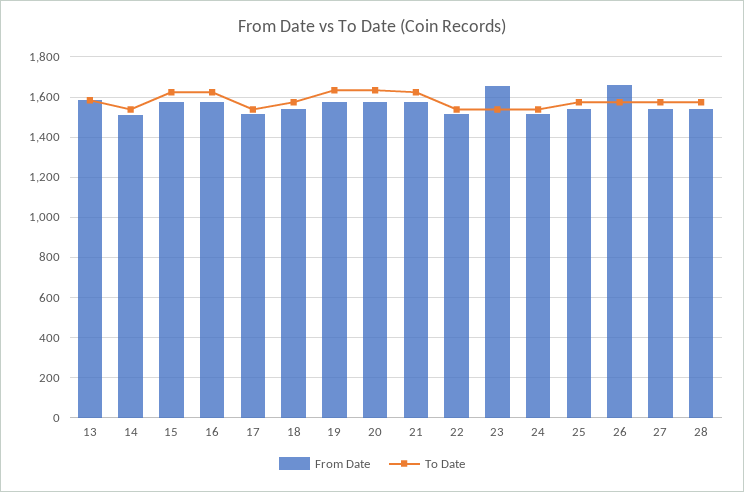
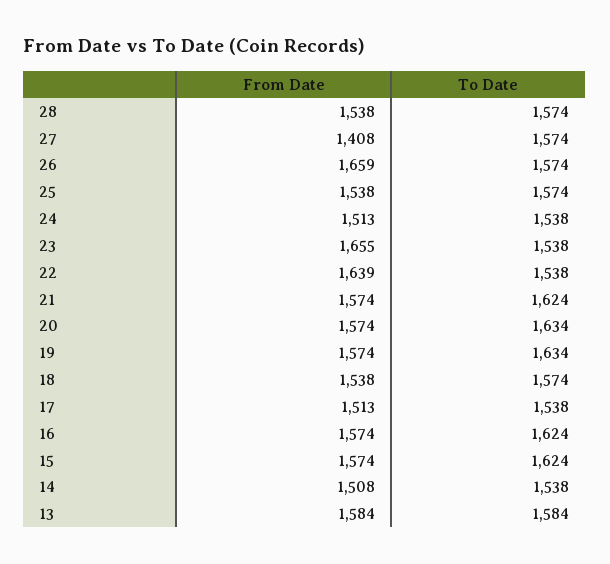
  {
    "From Date": {
      "13": 1584,
      "14": 1508,
      "15": 1574,
      "16": 1574,
      "17": 1513,
      "18": 1538,
      "19": 1574,
      "20": 1574,
      "21": 1574,
-     "22": 1500,
+     "22": 1639,
      "23": 1655,
      "24": 1513,
      "25": 1538,
      "26": 1659,
-     "27": 1550,
+     "27": 1408,
      "28": 1538
    },
    "To Date": {
      "13": 1584,
      "14": 1538,
      "15": 1624,
      "16": 1624,
      "17": 1538,
      "18": 1574,
      "19": 1634,
      "20": 1634,
      "21": 1624,
      "22": 1538,
      "23": 1538,
      "24": 1538,
      "25": 1574,
      "26": 1574,
      "27": 1574,
      "28": 1574
    }
  }

